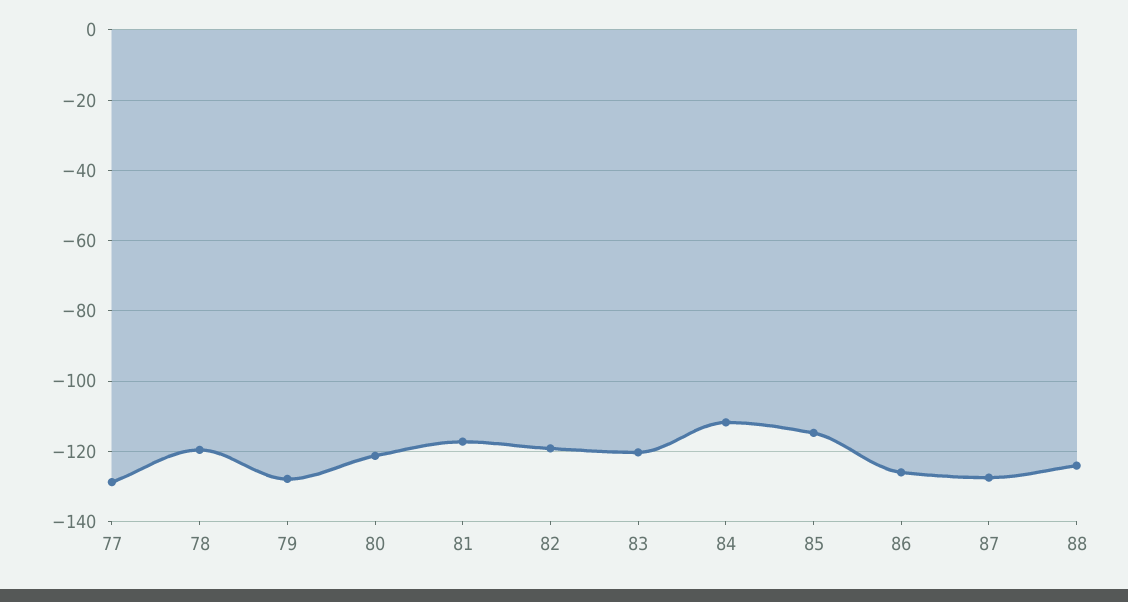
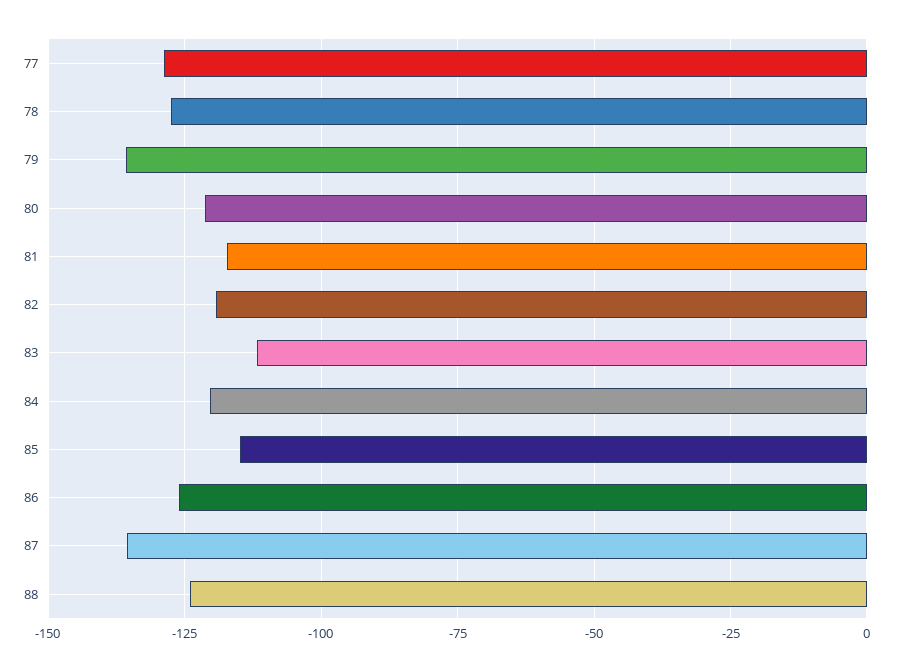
  {
    "77": -128,
-   "78": -120,
+   "78": -127.5,
-   "79": -128,
+   "79": -135,
    "80": -122,
    "81": -118,
    "82": -120,
-   "83": -120,
+   "83": -112.5,
-   "84": -112,
+   "84": -120,
    "85": -114,
    "86": -126,
-   "87": -128,
+   "87": -135,
    "88": -124
  }

